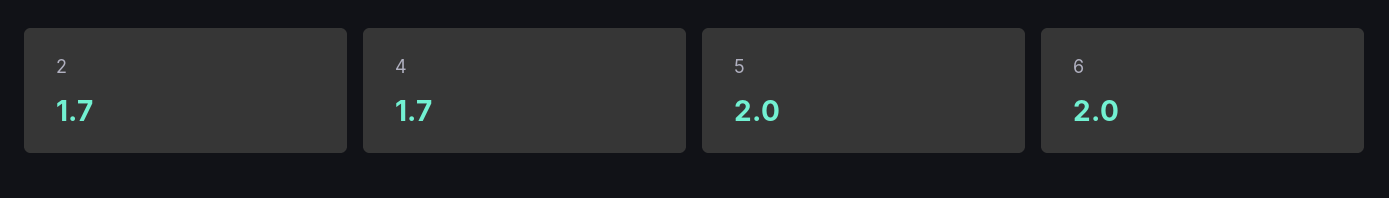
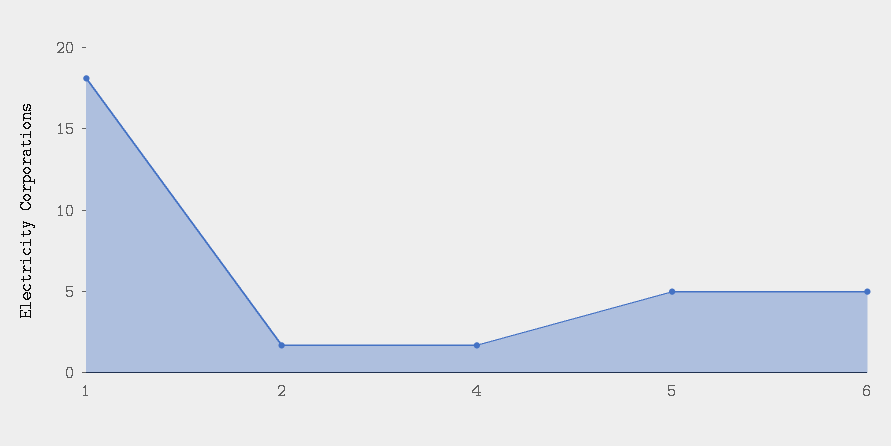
  {
    "2": 1.7,
    "4": 1.7,
-   "5": 2,
+   "5": 5,
-   "6": 2
+   "6": 5,
+   "1": 18
  }

